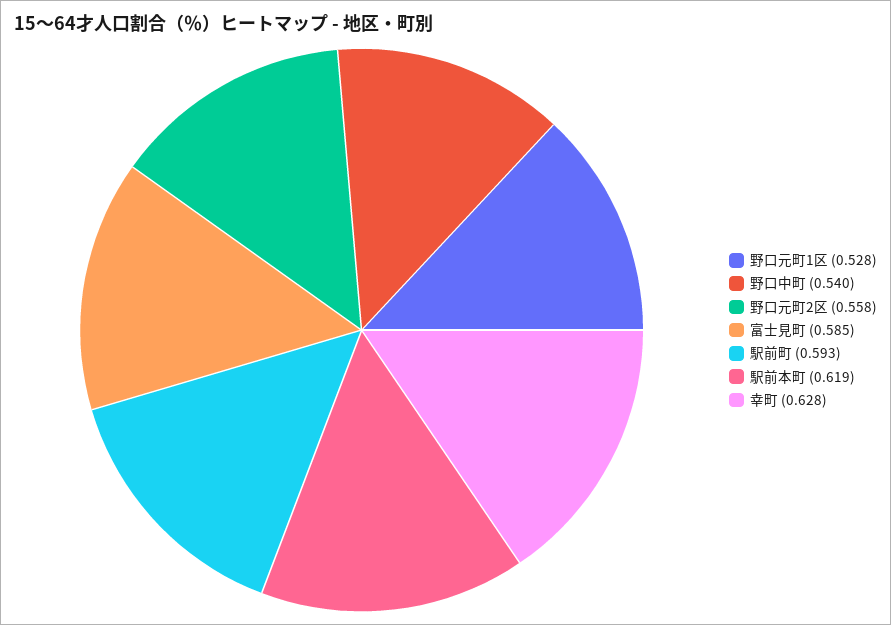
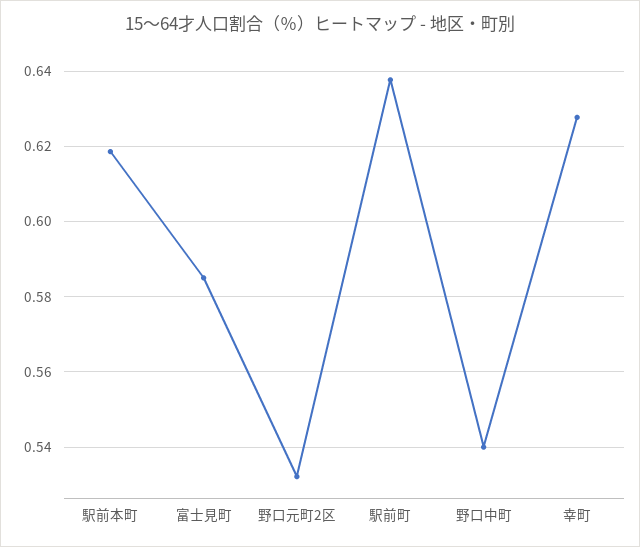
  {
-   "野口元町1区": 0.528,
    "野口中町": 0.54,
-   "野口元町2区": 0.558,
+   "野口元町2区": 0.532,
    "富士見町": 0.585,
-   "駅前町": 0.593,
+   "駅前町": 0.638,
    "駅前本町": 0.619,
    "幸町": 0.628
  }

